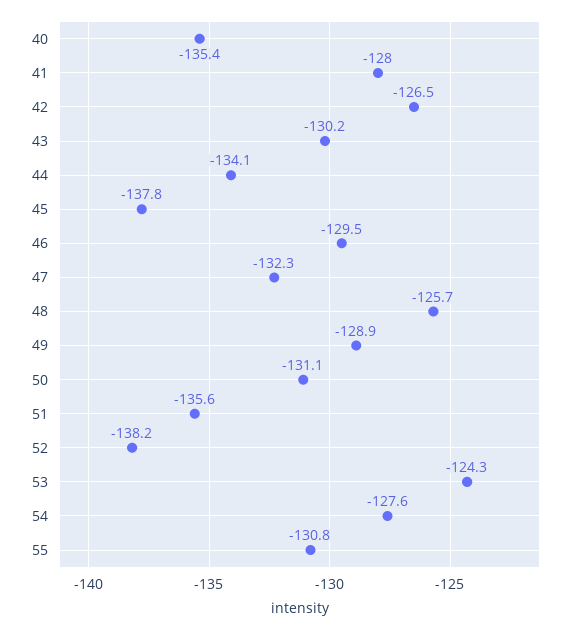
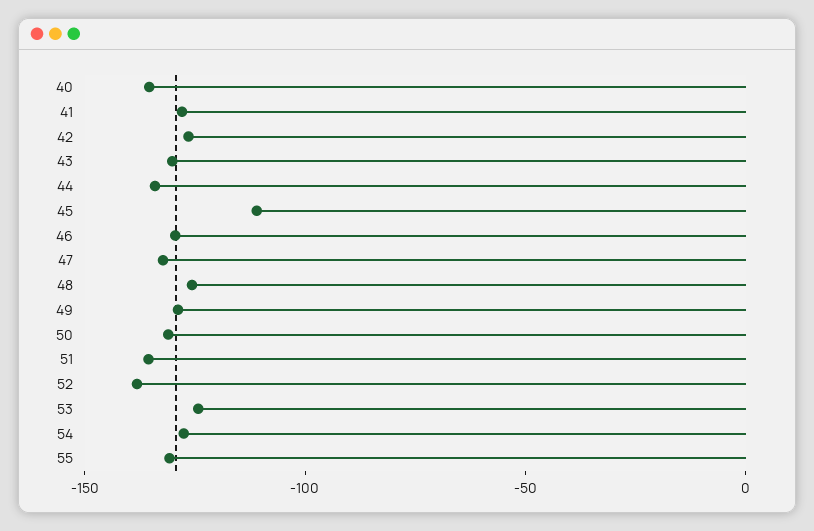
  {
    "40": -135.4,
    "41": -128,
    "42": -126.5,
    "43": -130.2,
    "44": -134.1,
-   "45": -137.8,
+   "45": -110,
    "46": -129.5,
    "47": -132.3,
    "48": -125.7,
    "49": -128.9,
    "50": -131.1,
    "51": -135.6,
    "52": -138.2,
    "53": -124.3,
    "54": -127.6,
    "55": -130.8
  }

